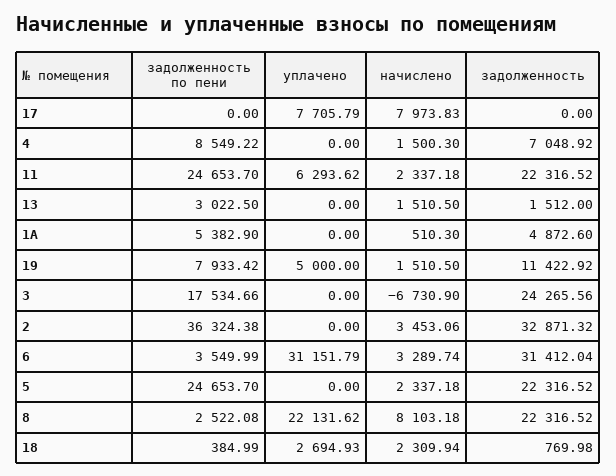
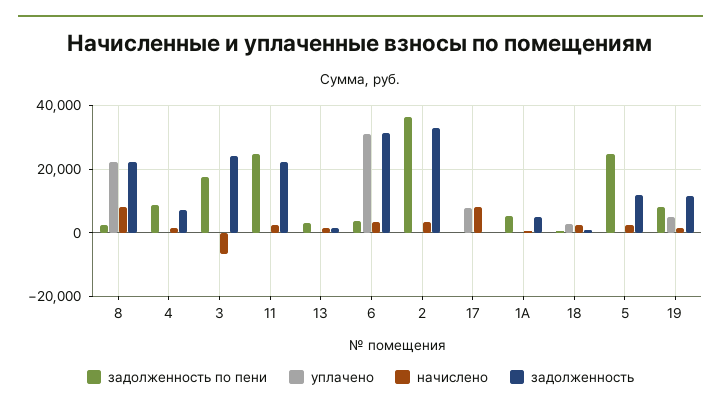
  {
    "задолженность по пени": {
      "17": 0,
      "4": 8549.22,
      "11": 24653.7,
      "13": 3022.5,
      "1А": 5382.9,
      "19": 7933.42,
      "3": 17534.66,
      "2": 36324.38,
      "6": 3549.99,
      "5": 24653.7,
      "8": 2522.08,
      "18": 384.99
    },
    "уплачено": {
      "17": 7705.79,
      "4": 0,
-     "11": 6293.62,
+     "11": 0,
      "13": 0,
      "1А": 0,
      "19": 5000,
      "3": 0,
      "2": 0,
      "6": 31151.79,
      "5": 0,
      "8": 22131.62,
      "18": 2694.93
    },
    "начислено": {
      "17": 7973.83,
      "4": 1500.3,
      "11": 2337.18,
      "13": 1510.5,
      "1А": 510.3,
      "19": 1510.5,
      "3": -6730.9,
      "2": 3453.06,
      "6": 3289.74,
      "5": 2337.18,
      "8": 8103.18,
      "18": 2309.94
    },
    "задолженность": {
      "17": 0,
      "4": 7048.92,
      "11": 22316.52,
      "13": 1512,
      "1А": 4872.6,
      "19": 11422.92,
      "3": 24265.56,
      "2": 32871.32,
      "6": 31412.04,
-     "5": 22316.52,
+     "5": 12000,
      "8": 22316.52,
      "18": 769.98
    }
  }

